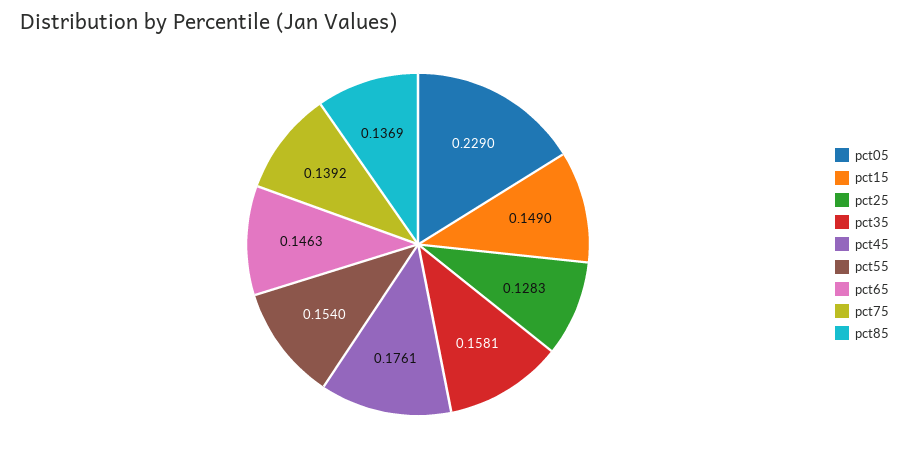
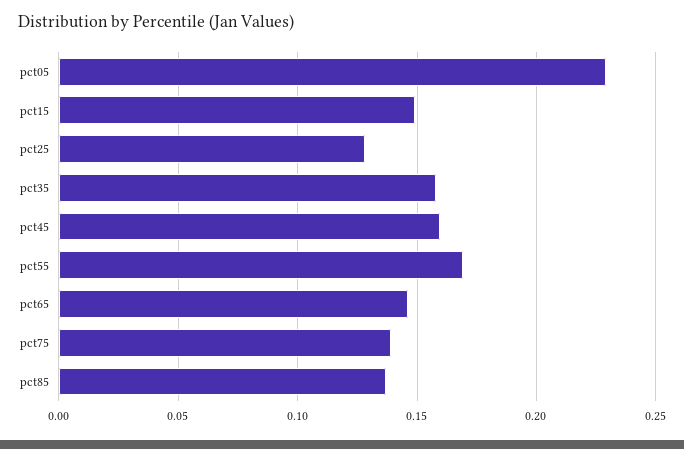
  {
    "pct05": 0.229,
    "pct15": 0.149,
    "pct25": 0.1283,
    "pct35": 0.1581,
-   "pct45": 0.1761,
+   "pct45": 0.16,
-   "pct55": 0.154,
+   "pct55": 0.17,
    "pct65": 0.1463,
    "pct75": 0.1392,
    "pct85": 0.1369
  }

